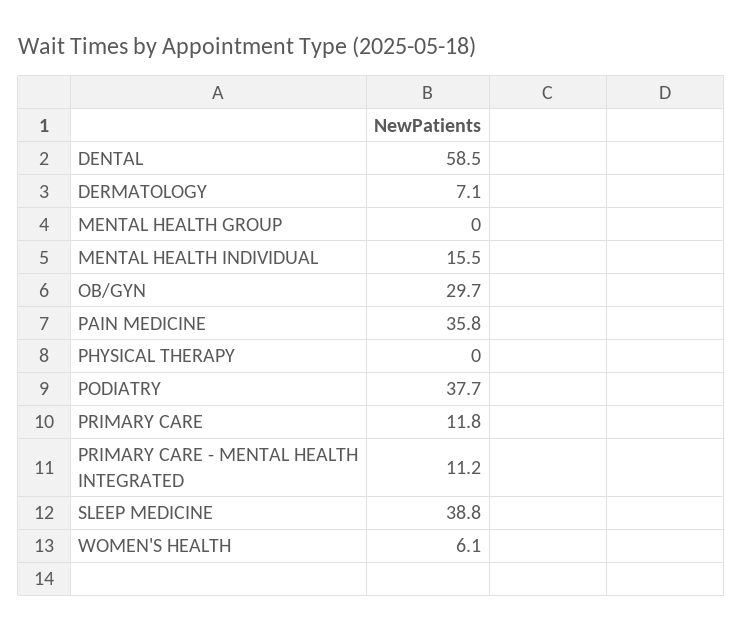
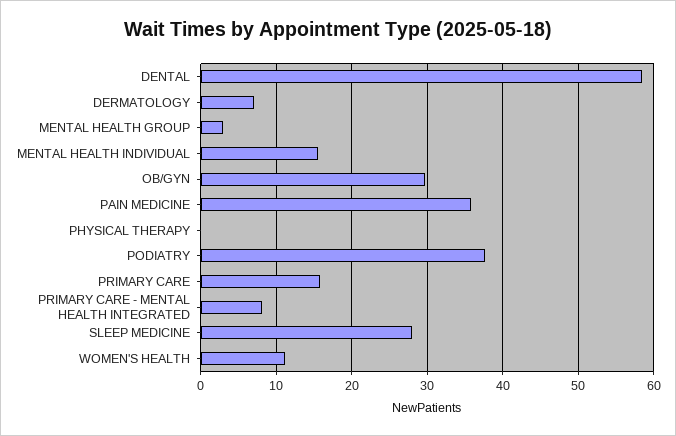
  {
    "DENTAL": 58.5,
    "DERMATOLOGY": 7.1,
-   "MENTAL HEALTH GROUP": 0,
+   "MENTAL HEALTH GROUP": 3,
    "MENTAL HEALTH INDIVIDUAL": 15.5,
    "OB/GYN": 29.7,
    "PAIN MEDICINE": 35.8,
    "PHYSICAL THERAPY": 0,
    "PODIATRY": 37.7,
-   "PRIMARY CARE": 11.8,
+   "PRIMARY CARE": 16,
-   "PRIMARY CARE - MENTAL HEALTH INTEGRATED": 11.2,
+   "PRIMARY CARE - MENTAL HEALTH INTEGRATED": 8,
-   "SLEEP MEDICINE": 38.8,
+   "SLEEP MEDICINE": 28,
-   "WOMEN'S HEALTH": 6.1
+   "WOMEN'S HEALTH": 11
  }

